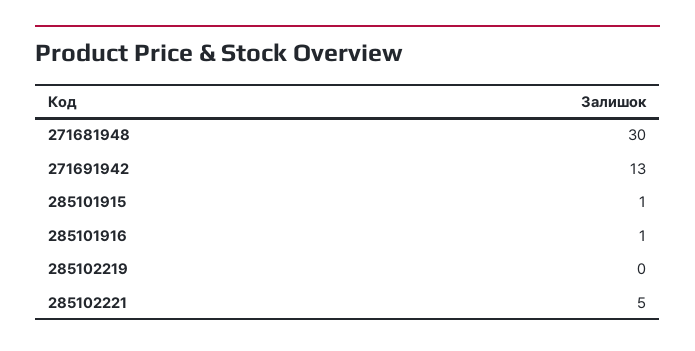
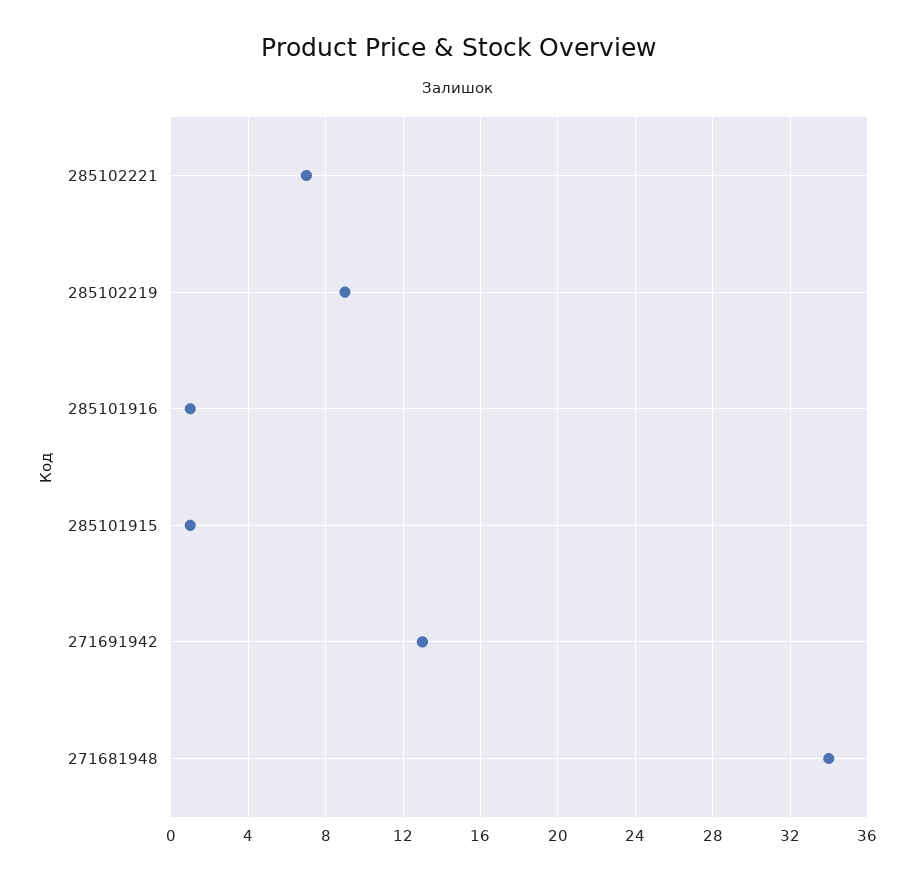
  {
-   "271681948": 30,
+   "271681948": 34,
    "271691942": 13,
    "285101915": 1,
    "285101916": 1,
-   "285102219": 0,
+   "285102219": 9,
-   "285102221": 5
+   "285102221": 7
  }

